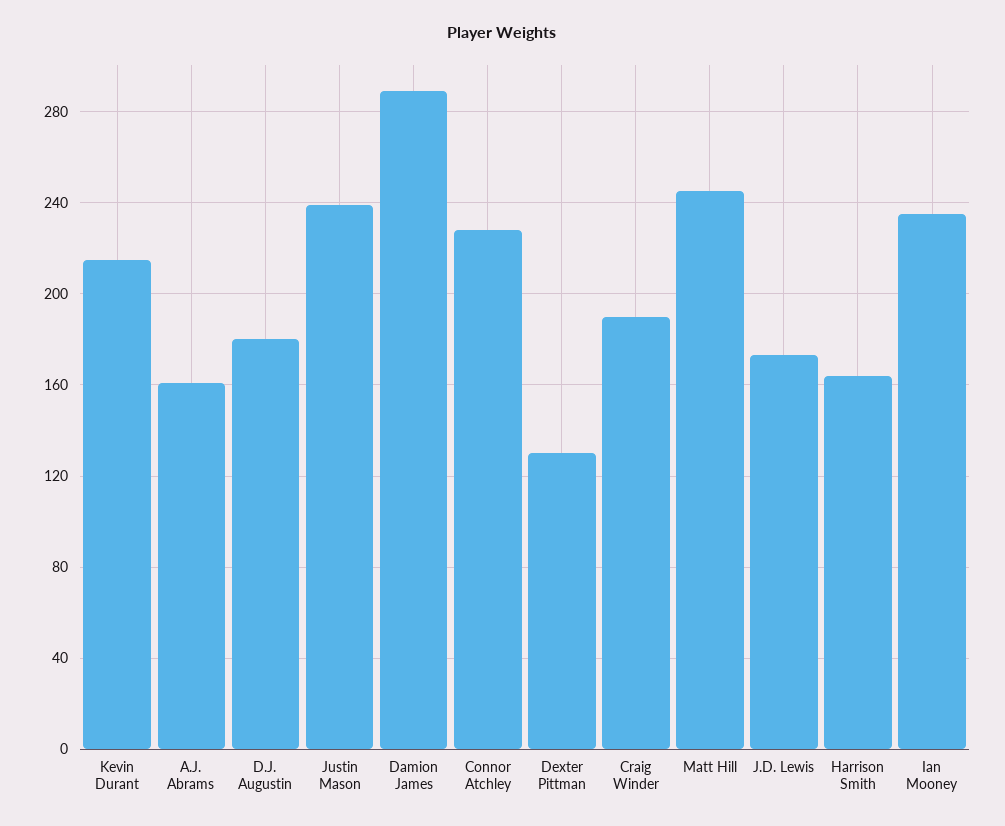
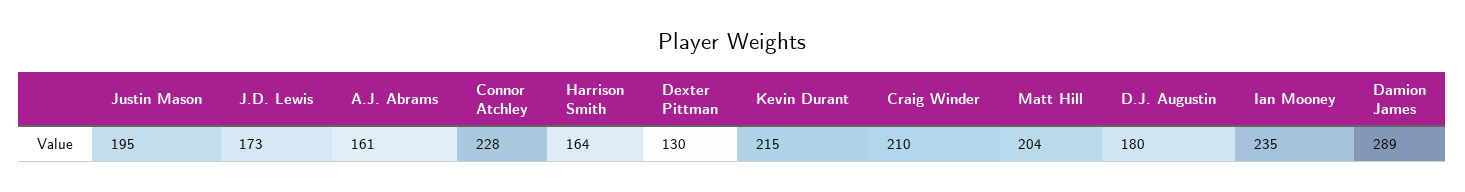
  {
    "Kevin Durant": 215,
    "A.J. Abrams": 161,
    "D.J. Augustin": 180,
-   "Justin Mason": 240,
+   "Justin Mason": 195,
    "Damion James": 289,
    "Connor Atchley": 228,
    "Dexter Pittman": 130,
-   "Craig Winder": 190,
+   "Craig Winder": 210,
-   "Matt Hill": 245,
+   "Matt Hill": 204,
    "J.D. Lewis": 173,
    "Harrison Smith": 164,
    "Ian Mooney": 235
  }

